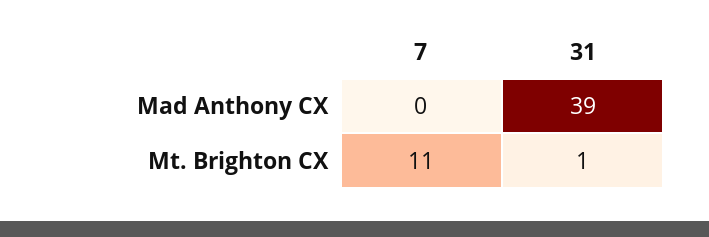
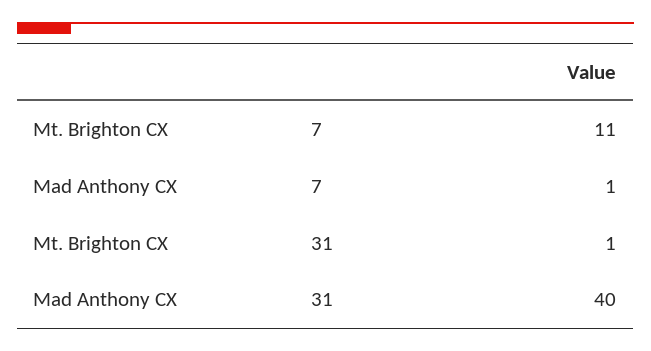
  {
    "7": {
-     "Mad Anthony CX": 0,
+     "Mad Anthony CX": 1,
      "Mt. Brighton CX": 11
    },
    "31": {
-     "Mad Anthony CX": 39,
+     "Mad Anthony CX": 40,
      "Mt. Brighton CX": 1
    }
  }

